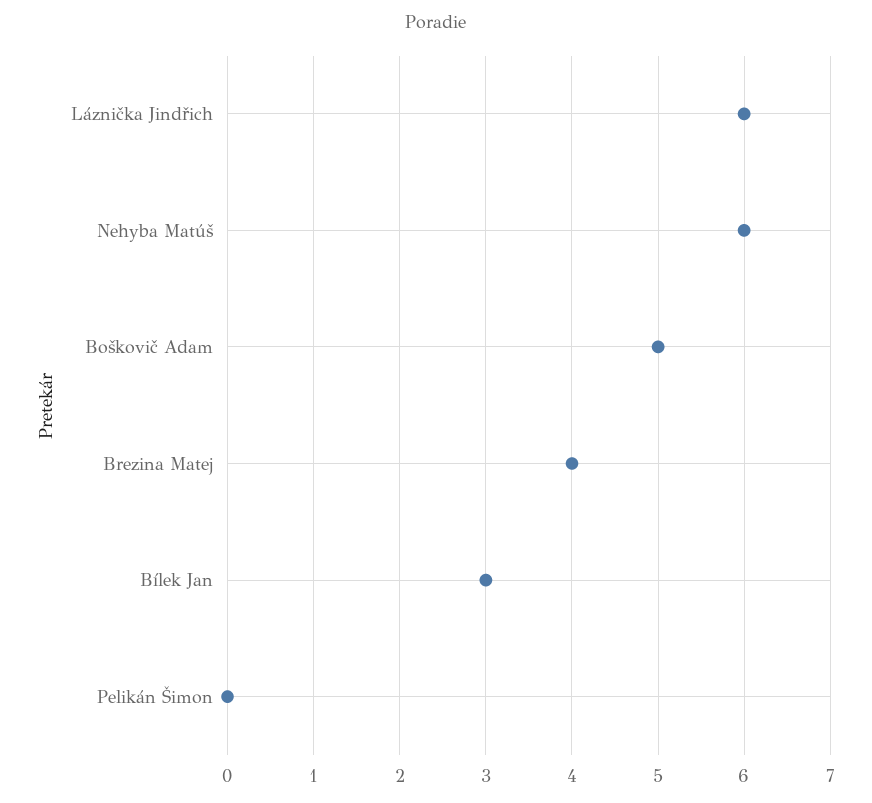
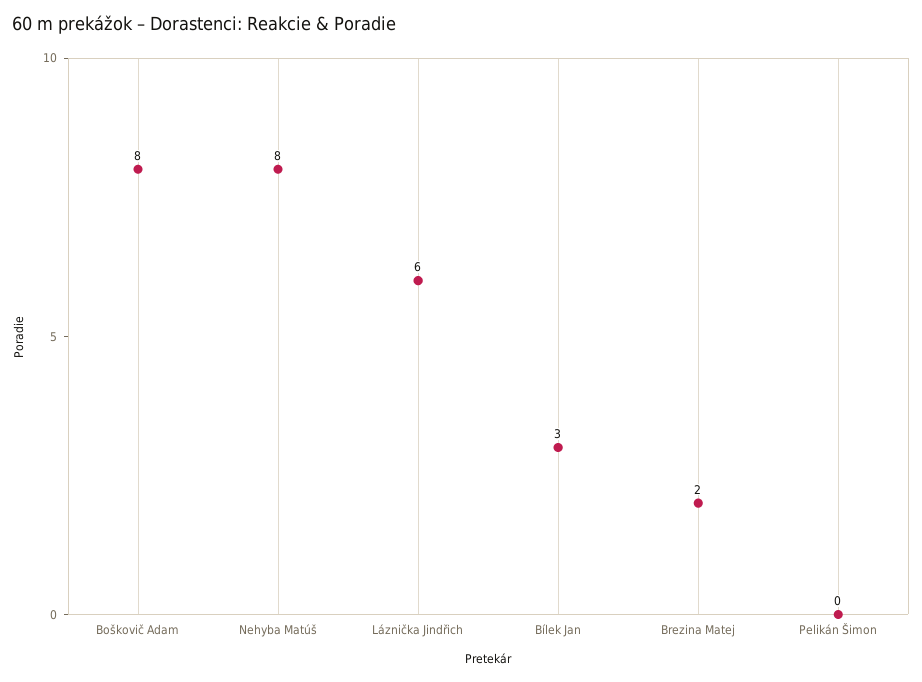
  {
    "Láznička Jindřich": 6,
-   "Nehyba Matúš": 6,
+   "Nehyba Matúš": 8,
-   "Boškovič Adam": 5,
+   "Boškovič Adam": 8,
-   "Brezina Matej": 4,
+   "Brezina Matej": 2,
    "Bílek Jan": 3,
    "Pelikán Šimon": 0
  }

